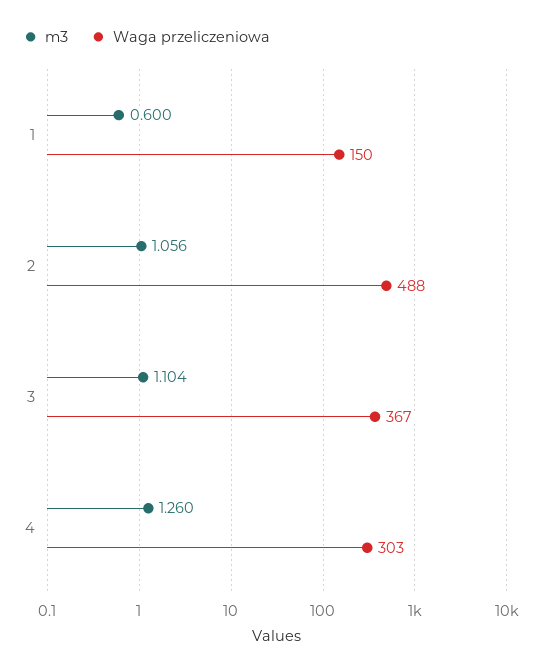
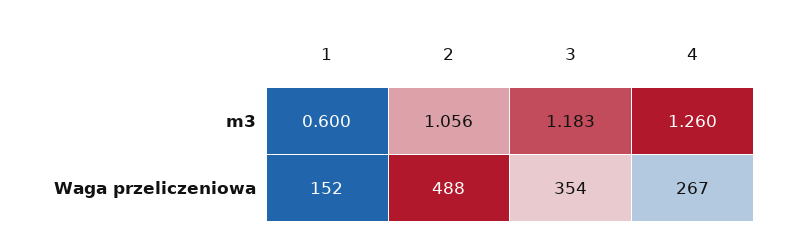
  {
    "m3": {
      "1": 0.6,
      "2": 1.056,
-     "3": 1.104,
+     "3": 1.183,
      "4": 1.26
    },
    "Waga przeliczeniowa": {
-     "1": 150,
+     "1": 152,
      "2": 488,
-     "3": 367,
+     "3": 354,
-     "4": 303
+     "4": 267
    }
  }

